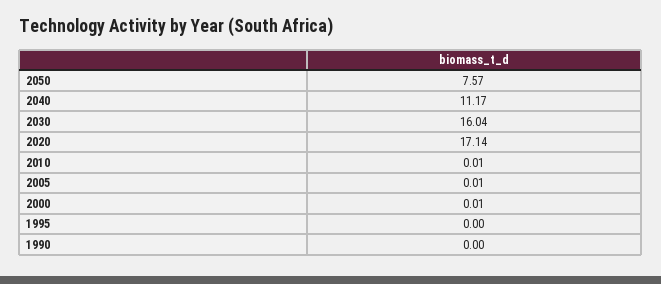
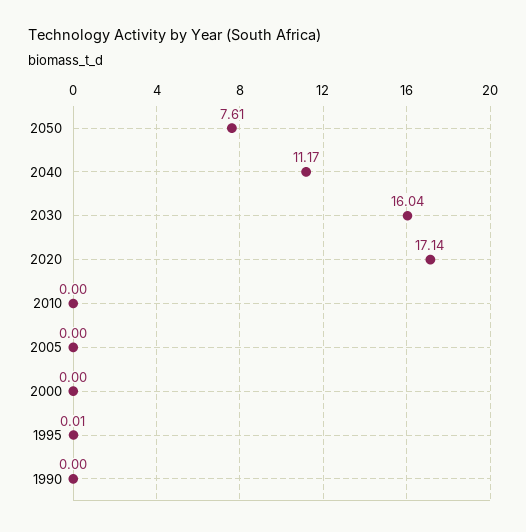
  {
-   "2050": 7.57,
+   "2050": 7.61,
    "2040": 11.17,
    "2030": 16.04,
    "2020": 17.14,
-   "2010": 0.01,
+   "2010": 0,
-   "2005": 0.01,
+   "2005": 0,
-   "2000": 0.01,
+   "2000": 0,
-   "1995": 0,
+   "1995": 0.01,
    "1990": 0
  }

